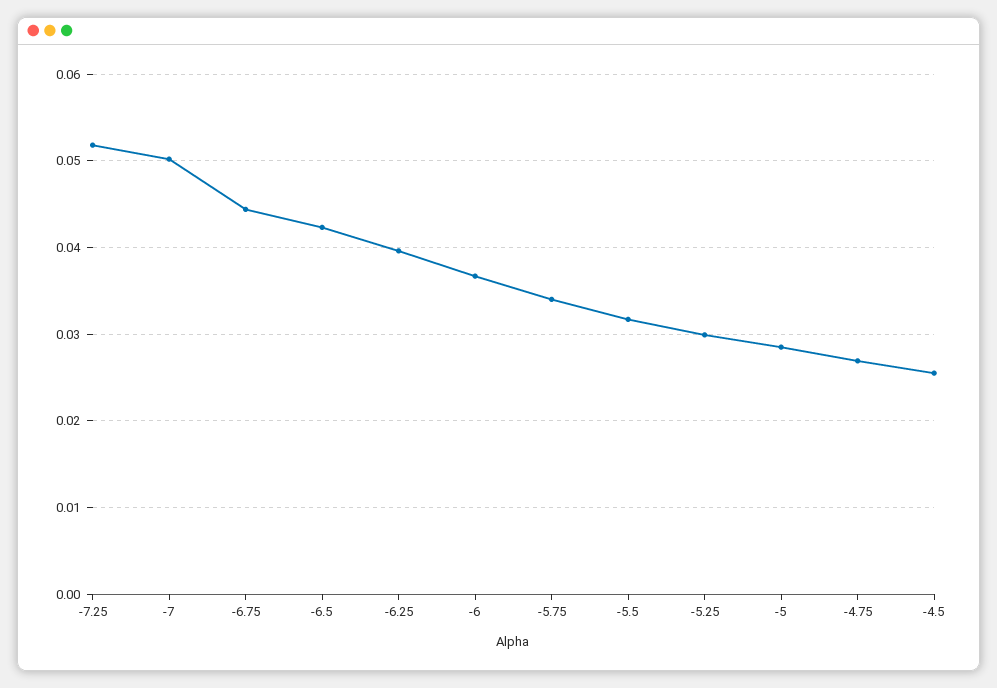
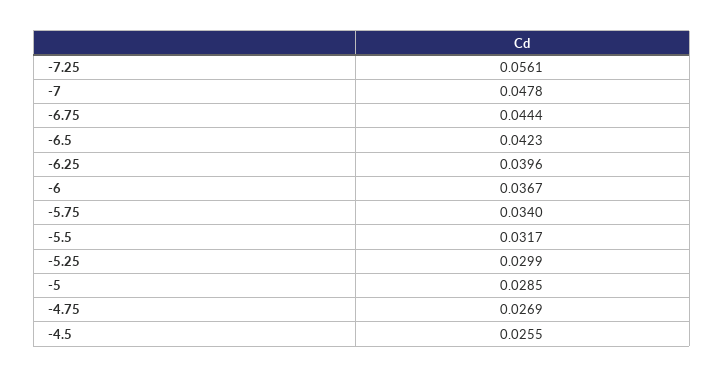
  {
-   "-7.25": 0.052,
+   "-7.25": 0.0561,
-   "-7": 0.05,
+   "-7": 0.0478,
    "-6.75": 0.0444,
    "-6.5": 0.0423,
    "-6.25": 0.0396,
    "-6": 0.0367,
    "-5.75": 0.034,
    "-5.5": 0.0317,
    "-5.25": 0.0299,
    "-5": 0.0285,
    "-4.75": 0.0269,
    "-4.5": 0.0255
  }

